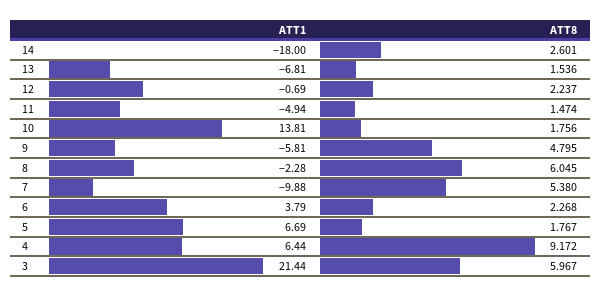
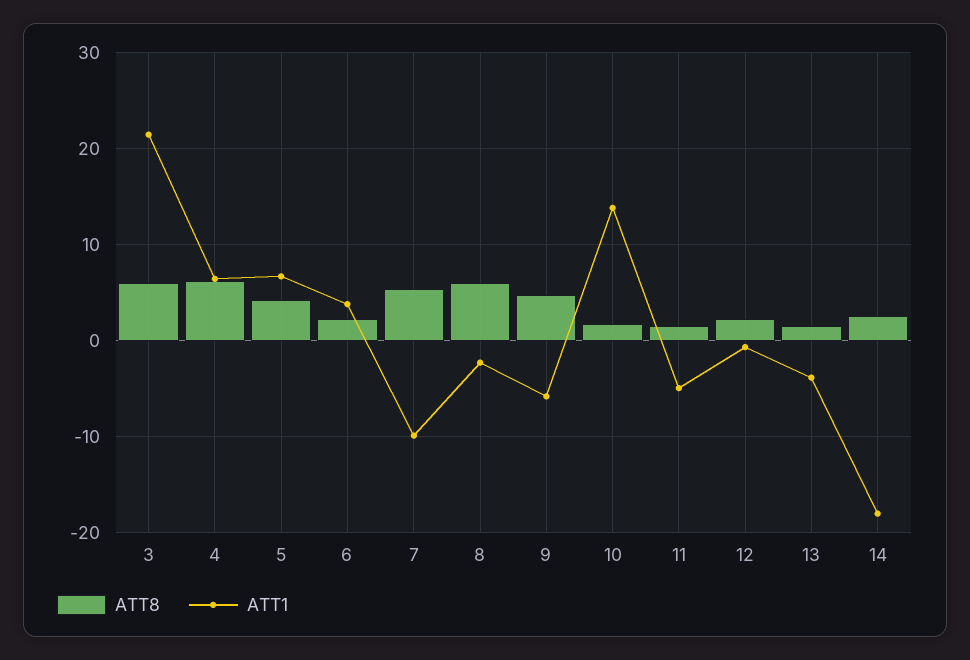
  {
    "ATT1": {
      "14": -18,
-     "13": -6.81,
+     "13": -4,
      "12": -0.69,
      "11": -4.94,
      "10": 13.81,
      "9": -5.81,
      "8": -2.28,
      "7": -9.88,
      "6": 3.79,
      "5": 6.69,
      "4": 6.44,
      "3": 21.44
    },
    "ATT8": {
      "14": 2.601,
      "13": 1.536,
      "12": 2.237,
      "11": 1.474,
      "10": 1.756,
      "9": 4.795,
      "8": 6.045,
      "7": 5.38,
      "6": 2.268,
-     "5": 1.767,
+     "5": 4,
-     "4": 9.172,
+     "4": 6,
      "3": 5.967
    }
  }

